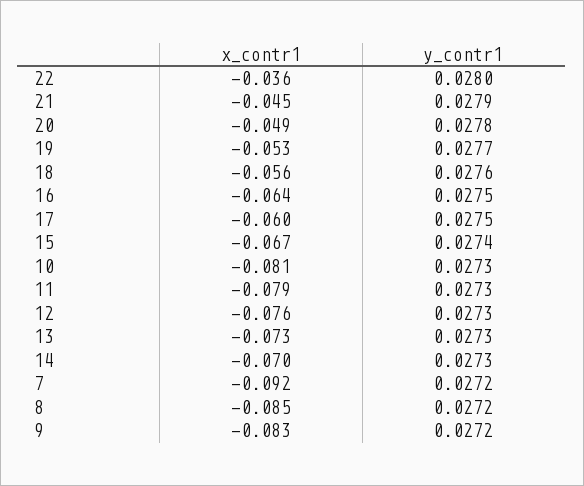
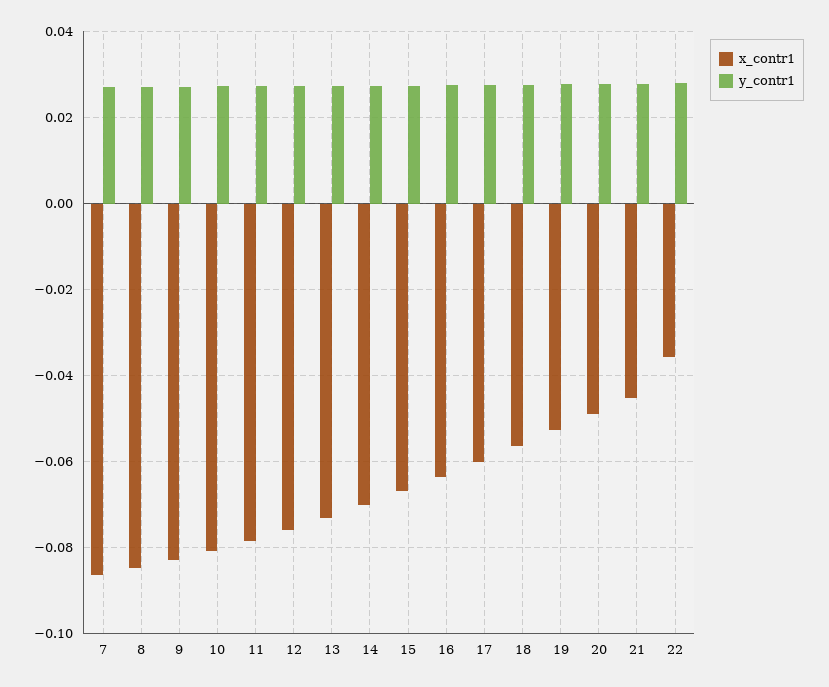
  {
    "x_contr1": {
      "22": -0.036,
      "21": -0.045,
      "20": -0.049,
      "19": -0.053,
      "18": -0.056,
      "16": -0.064,
      "17": -0.06,
      "15": -0.067,
      "10": -0.081,
      "11": -0.079,
      "12": -0.076,
      "13": -0.073,
      "14": -0.07,
-     "7": -0.092,
+     "7": -0.086,
      "8": -0.085,
      "9": -0.083
    },
    "y_contr1": {
      "22": 0.028,
      "21": 0.0279,
      "20": 0.0278,
      "19": 0.0277,
      "18": 0.0276,
      "16": 0.0275,
      "17": 0.0275,
      "15": 0.0274,
      "10": 0.0273,
      "11": 0.0273,
      "12": 0.0273,
      "13": 0.0273,
      "14": 0.0273,
      "7": 0.0272,
      "8": 0.0272,
      "9": 0.0272
    }
  }

